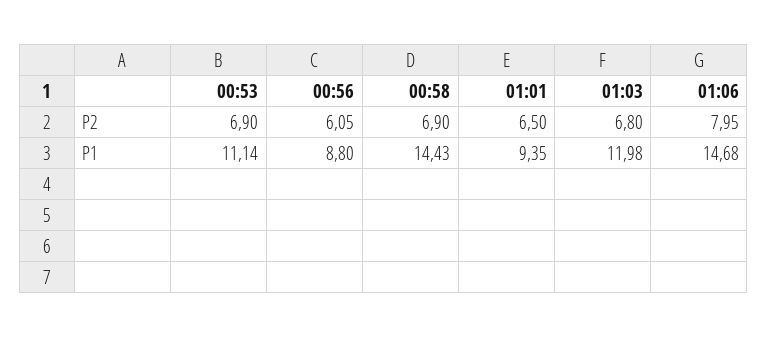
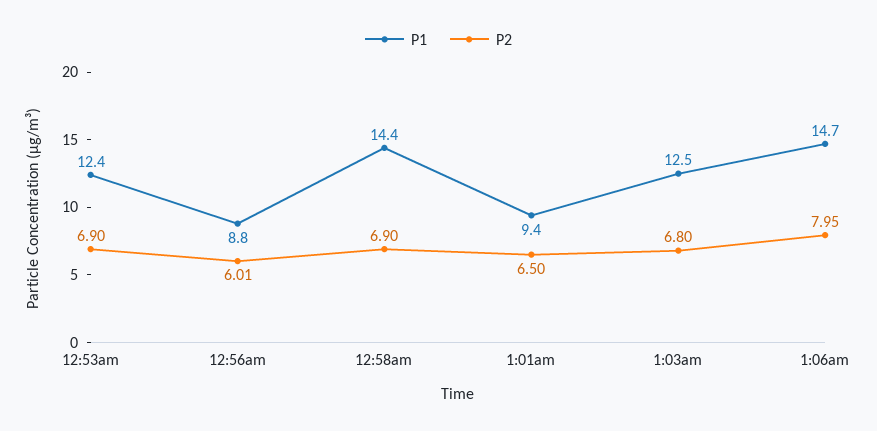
  {
    "P2": {
      "00:53": 6.9,
-     "00:56": 6.05,
+     "00:56": 6.01,
      "00:58": 6.9,
      "01:01": 6.5,
      "01:03": 6.8,
      "01:06": 7.95
    },
    "P1": {
-     "00:53": 11.14,
+     "00:53": 12.4,
      "00:56": 8.8,
      "00:58": 14.43,
      "01:01": 9.35,
-     "01:03": 11.98,
+     "01:03": 12.5,
      "01:06": 14.68
    }
  }

